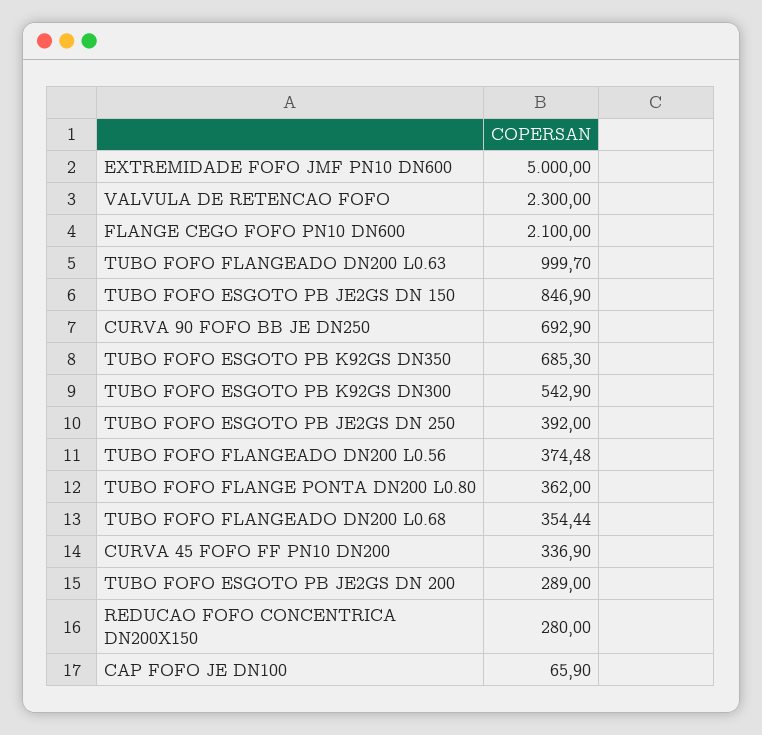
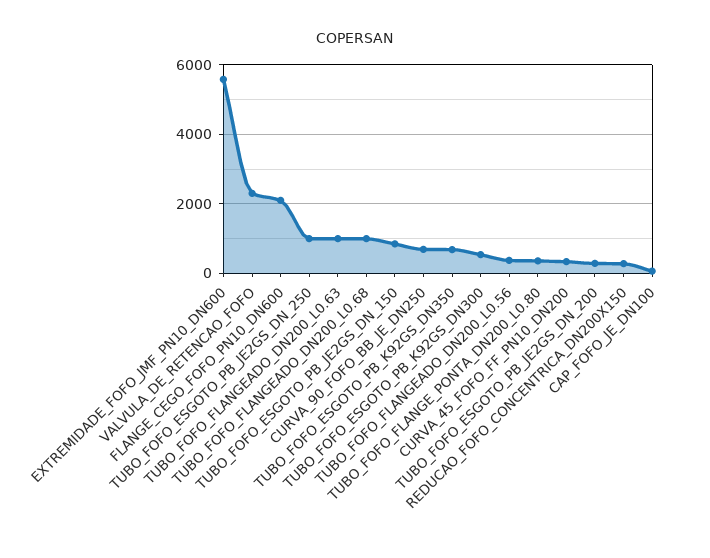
  {
-   "EXTREMIDADE FOFO JMF PN10 DN600": 5000,
+   "EXTREMIDADE FOFO JMF PN10 DN600": 5600,
    "VALVULA DE RETENCAO FOFO": 2300,
    "FLANGE CEGO FOFO PN10 DN600": 2100,
    "TUBO FOFO FLANGEADO DN200 L0.63": 999.7,
    "TUBO FOFO ESGOTO PB JE2GS DN 150": 846.9,
    "CURVA 90 FOFO BB JE DN250": 692.9,
    "TUBO FOFO ESGOTO PB K92GS DN350": 685.3,
    "TUBO FOFO ESGOTO PB K92GS DN300": 542.9,
-   "TUBO FOFO ESGOTO PB JE2GS DN 250": 392,
+   "TUBO FOFO ESGOTO PB JE2GS DN 250": 1000,
    "TUBO FOFO FLANGEADO DN200 L0.56": 374.48,
    "TUBO FOFO FLANGE PONTA DN200 L0.80": 362,
-   "TUBO FOFO FLANGEADO DN200 L0.68": 354.44,
+   "TUBO FOFO FLANGEADO DN200 L0.68": 1000,
    "CURVA 45 FOFO FF PN10 DN200": 336.9,
    "TUBO FOFO ESGOTO PB JE2GS DN 200": 289,
    "REDUCAO FOFO CONCENTRICA DN200X150": 280,
    "CAP FOFO JE DN100": 65.9
  }

